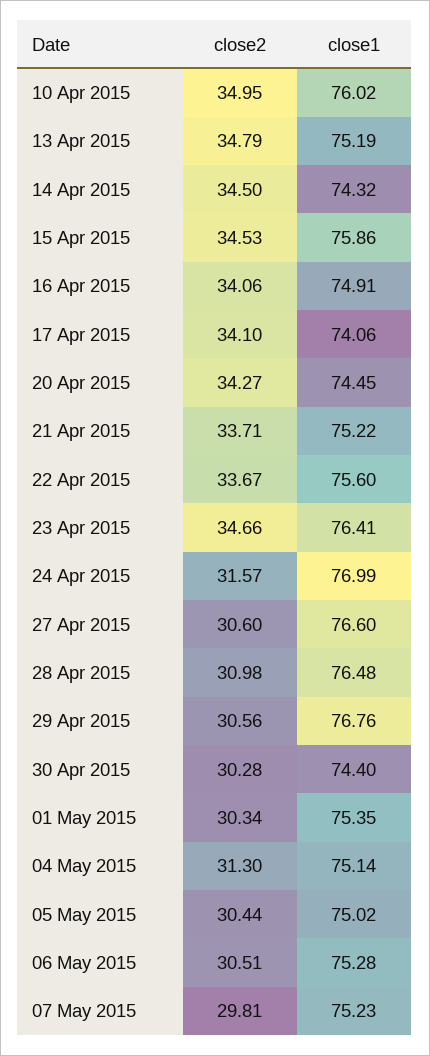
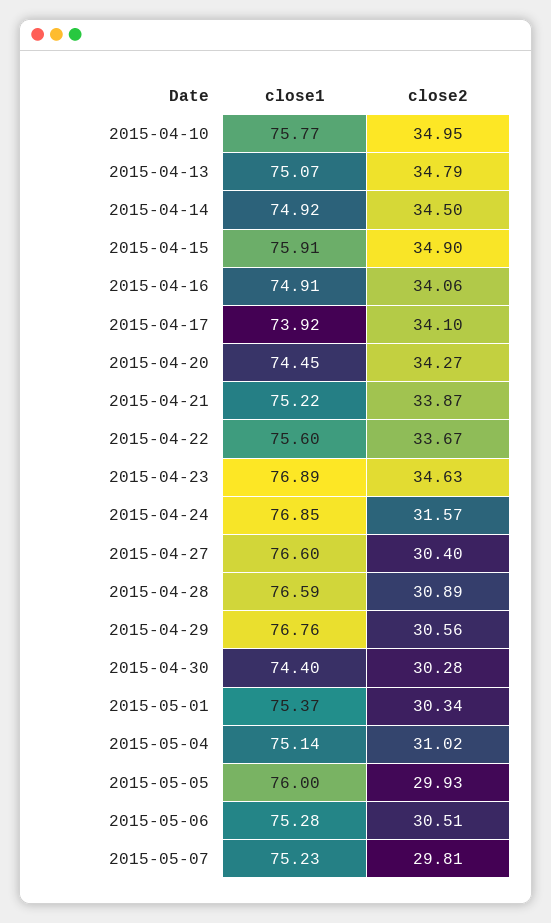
  {
    "close2": {
      "10 Apr 2015": 34.95,
      "13 Apr 2015": 34.79,
      "14 Apr 2015": 34.5,
-     "15 Apr 2015": 34.53,
+     "15 Apr 2015": 34.9,
      "16 Apr 2015": 34.06,
      "17 Apr 2015": 34.1,
      "20 Apr 2015": 34.27,
-     "21 Apr 2015": 33.71,
+     "21 Apr 2015": 33.87,
      "22 Apr 2015": 33.67,
-     "23 Apr 2015": 34.66,
+     "23 Apr 2015": 34.63,
      "24 Apr 2015": 31.57,
-     "27 Apr 2015": 30.6,
+     "27 Apr 2015": 30.4,
-     "28 Apr 2015": 30.98,
+     "28 Apr 2015": 30.89,
      "29 Apr 2015": 30.56,
      "30 Apr 2015": 30.28,
      "01 May 2015": 30.34,
-     "04 May 2015": 31.3,
+     "04 May 2015": 31.02,
-     "05 May 2015": 30.44,
+     "05 May 2015": 29.93,
      "06 May 2015": 30.51,
      "07 May 2015": 29.81
    },
    "close1": {
-     "10 Apr 2015": 76.02,
+     "10 Apr 2015": 75.77,
-     "13 Apr 2015": 75.19,
+     "13 Apr 2015": 75.07,
-     "14 Apr 2015": 74.32,
+     "14 Apr 2015": 74.92,
-     "15 Apr 2015": 75.86,
+     "15 Apr 2015": 75.91,
      "16 Apr 2015": 74.91,
-     "17 Apr 2015": 74.06,
+     "17 Apr 2015": 73.92,
      "20 Apr 2015": 74.45,
      "21 Apr 2015": 75.22,
      "22 Apr 2015": 75.6,
-     "23 Apr 2015": 76.41,
+     "23 Apr 2015": 76.89,
-     "24 Apr 2015": 76.99,
+     "24 Apr 2015": 76.85,
      "27 Apr 2015": 76.6,
-     "28 Apr 2015": 76.48,
+     "28 Apr 2015": 76.59,
      "29 Apr 2015": 76.76,
      "30 Apr 2015": 74.4,
-     "01 May 2015": 75.35,
+     "01 May 2015": 75.37,
      "04 May 2015": 75.14,
-     "05 May 2015": 75.02,
+     "05 May 2015": 76,
      "06 May 2015": 75.28,
      "07 May 2015": 75.23
    }
  }

